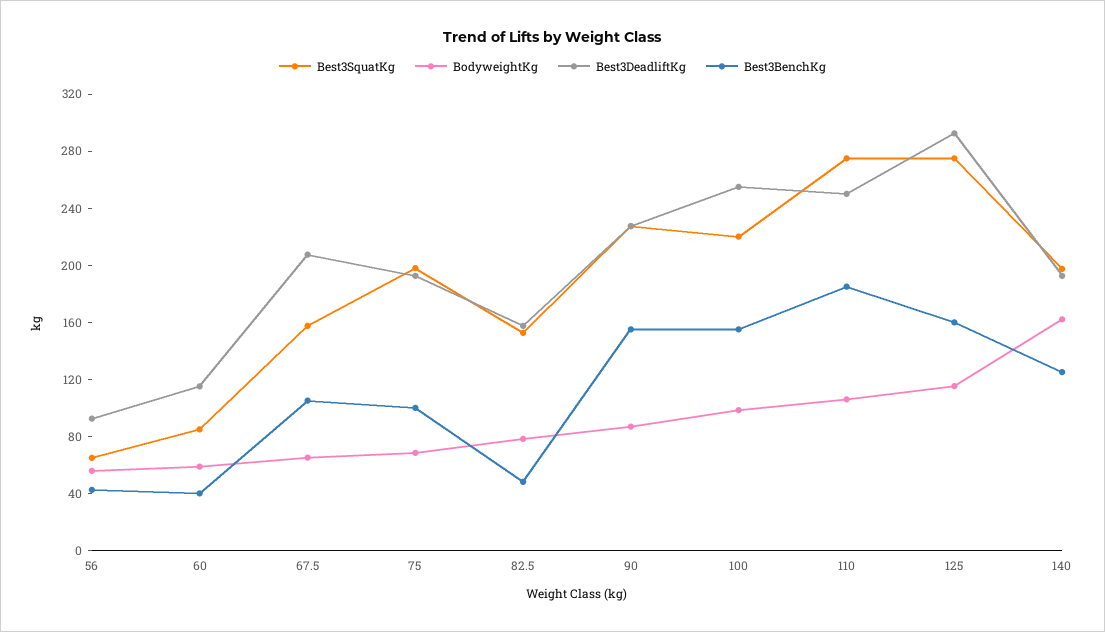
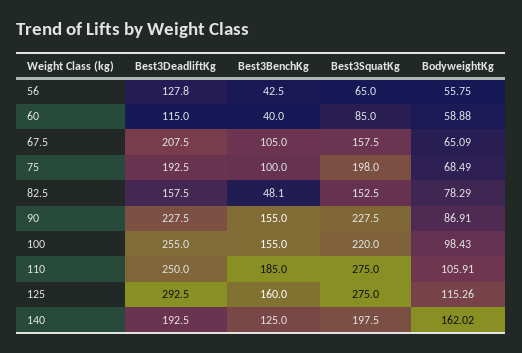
  {
    "Best3SquatKg": {
      "56": 65,
      "60": 85,
      "67.5": 157.5,
      "75": 198,
      "82.5": 152.5,
      "90": 227.5,
      "100": 220,
      "110": 275,
      "125": 275,
      "140": 197.5
    },
    "BodyweightKg": {
      "56": 55.75,
      "60": 58.88,
      "67.5": 65.09,
      "75": 68.49,
      "82.5": 78.29,
      "90": 86.91,
      "100": 98.43,
      "110": 105.91,
      "125": 115.26,
      "140": 162.02
    },
    "Best3DeadliftKg": {
-     "56": 90,
+     "56": 127.8,
      "60": 115,
      "67.5": 207.5,
      "75": 192.5,
      "82.5": 157.5,
      "90": 227.5,
      "100": 255,
      "110": 250,
      "125": 292.5,
      "140": 192.5
    },
    "Best3BenchKg": {
      "56": 42.5,
      "60": 40,
      "67.5": 105,
      "75": 100,
      "82.5": 48.1,
      "90": 155,
      "100": 155,
      "110": 185,
      "125": 160,
      "140": 125
    }
  }

